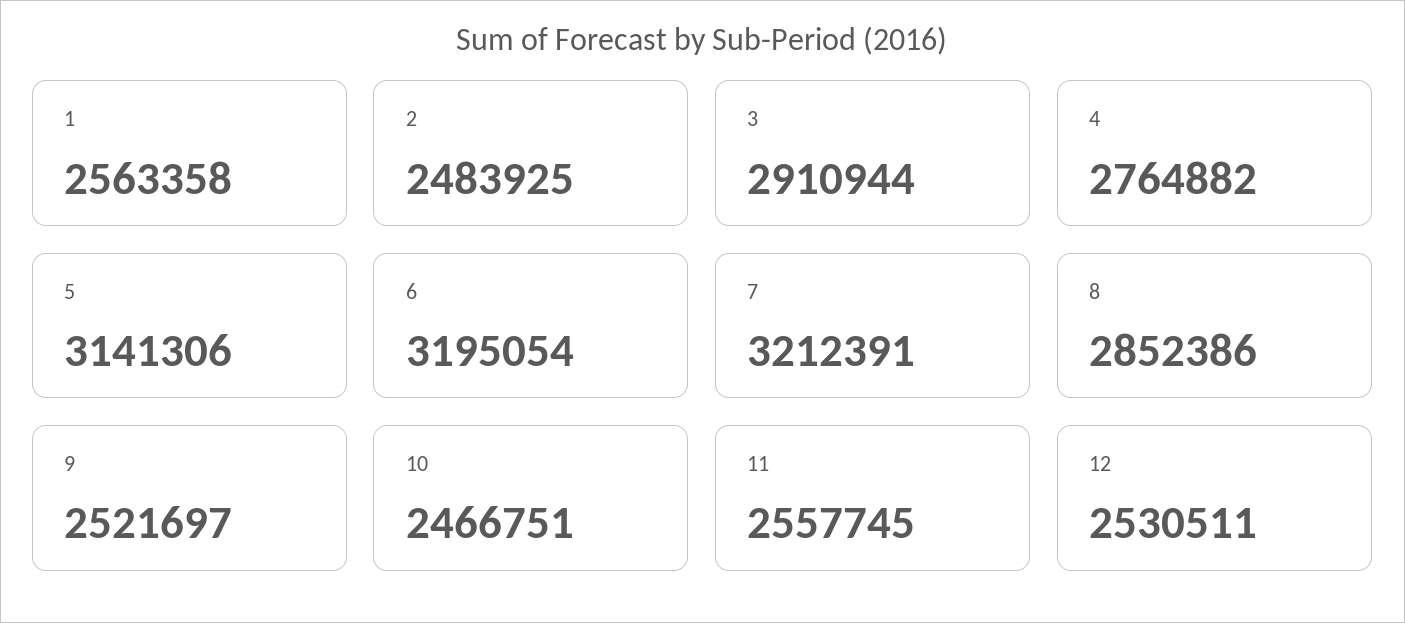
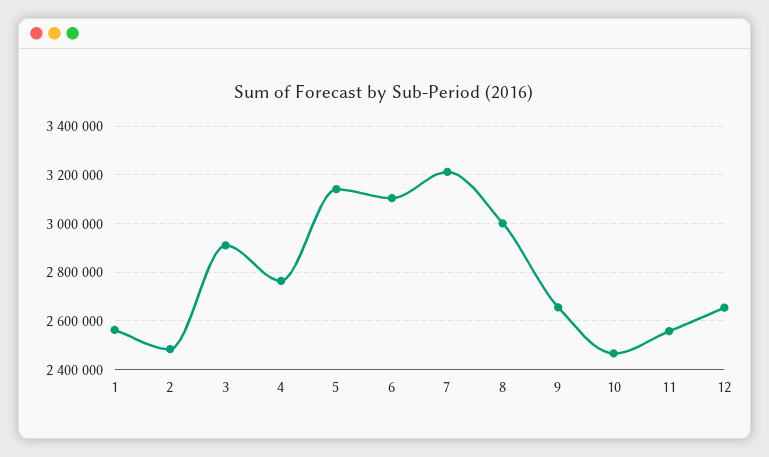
  {
    "1": 2563358,
    "2": 2483925,
    "3": 2910944,
    "4": 2764882,
    "5": 3141306,
-   "6": 3195054,
+   "6": 3100000,
    "7": 3212391,
-   "8": 2852386,
+   "8": 3000000,
-   "9": 2521697,
+   "9": 2650000,
    "10": 2466751,
    "11": 2557745,
-   "12": 2530511
+   "12": 2650000
  }

